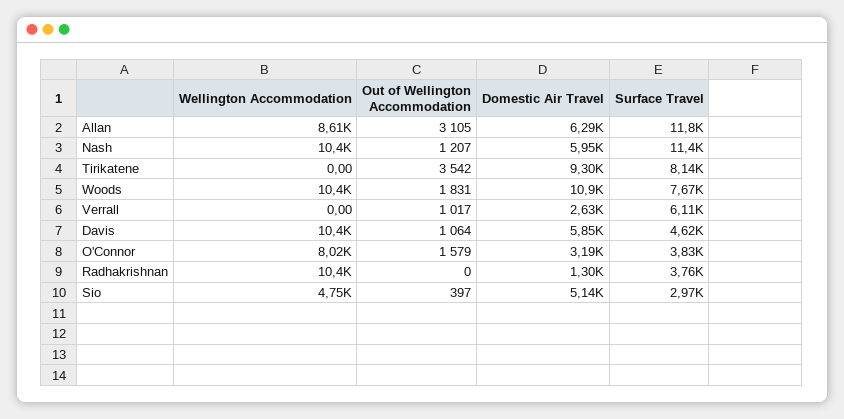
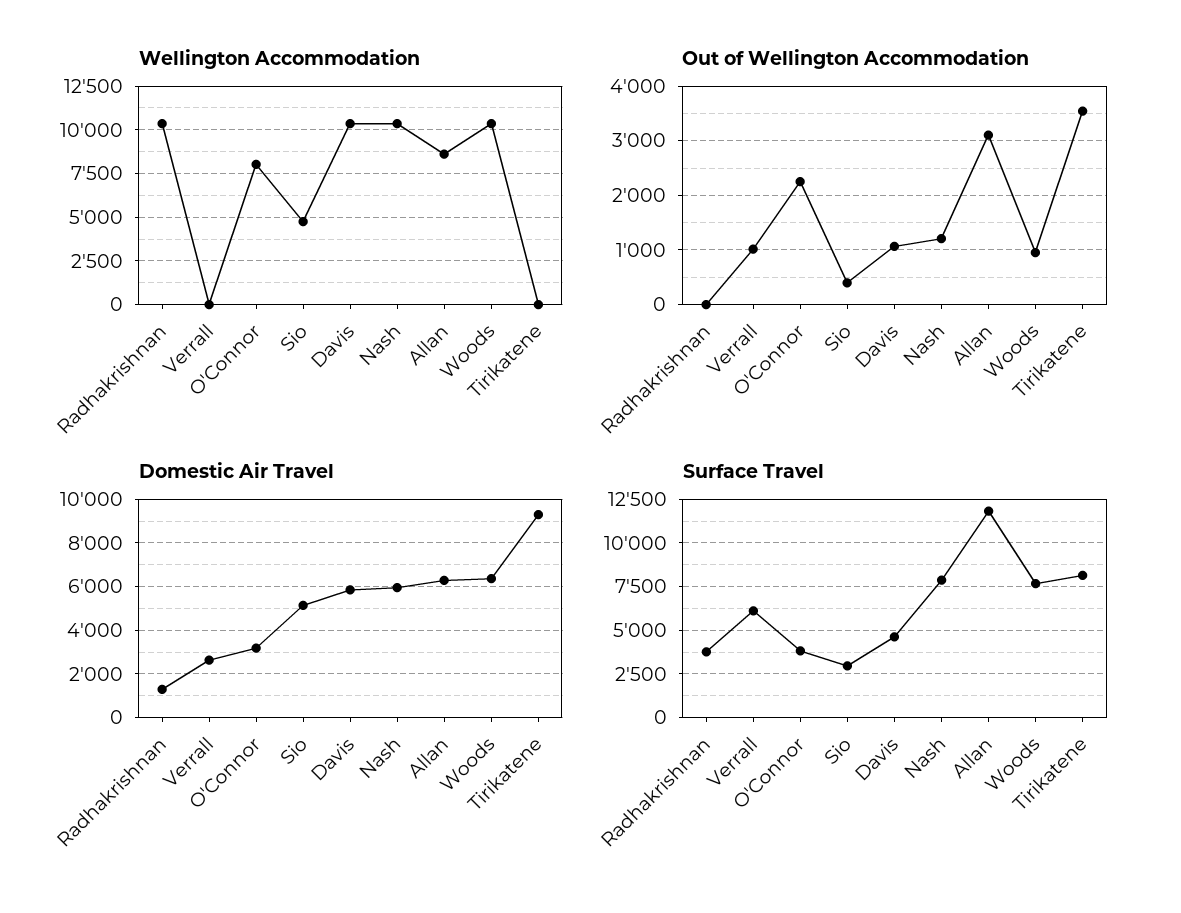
  {
    "Wellington Accommodation": {
      "Allan": 8610,
      "Nash": 10400,
      "Tirikatene": 0,
      "Woods": 10400,
      "Verrall": 0,
      "Davis": 10400,
      "O'Connor": 8020,
      "Radhakrishnan": 10400,
      "Sio": 4750
    },
    "Out of Wellington Accommodation": {
      "Allan": 3105,
      "Nash": 1207,
      "Tirikatene": 3542,
-     "Woods": 1831,
+     "Woods": 1000,
      "Verrall": 1017,
      "Davis": 1064,
-     "O'Connor": 1579,
+     "O'Connor": 2200,
      "Radhakrishnan": 0,
      "Sio": 397
    },
    "Domestic Air Travel": {
      "Allan": 6290,
      "Nash": 5950,
      "Tirikatene": 9300,
-     "Woods": 10900,
+     "Woods": 6500,
      "Verrall": 2630,
      "Davis": 5850,
      "O'Connor": 3190,
      "Radhakrishnan": 1300,
      "Sio": 5140
    },
    "Surface Travel": {
      "Allan": 11800,
-     "Nash": 11400,
+     "Nash": 8000,
      "Tirikatene": 8140,
      "Woods": 7670,
      "Verrall": 6110,
      "Davis": 4620,
      "O'Connor": 3830,
      "Radhakrishnan": 3760,
      "Sio": 2970
    }
  }

